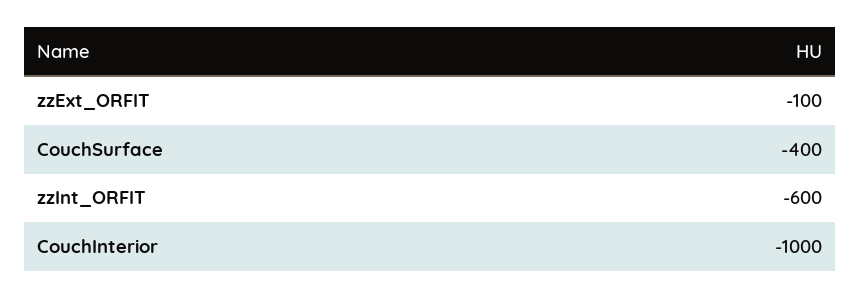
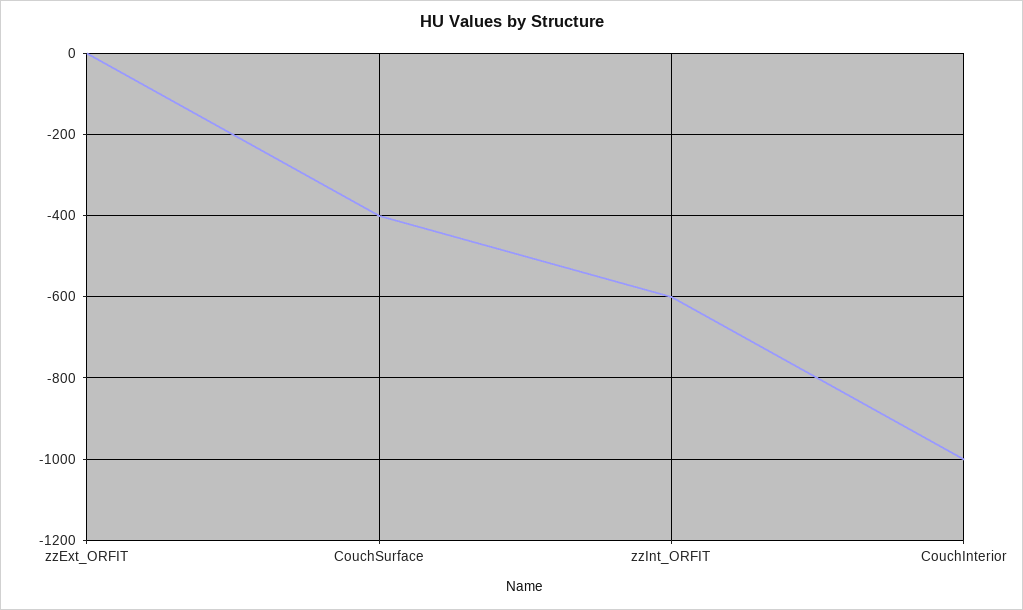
  {
-   "zzExt_ORFIT": -100,
+   "zzExt_ORFIT": 0,
    "CouchSurface": -400,
    "zzInt_ORFIT": -600,
    "CouchInterior": -1000
  }

